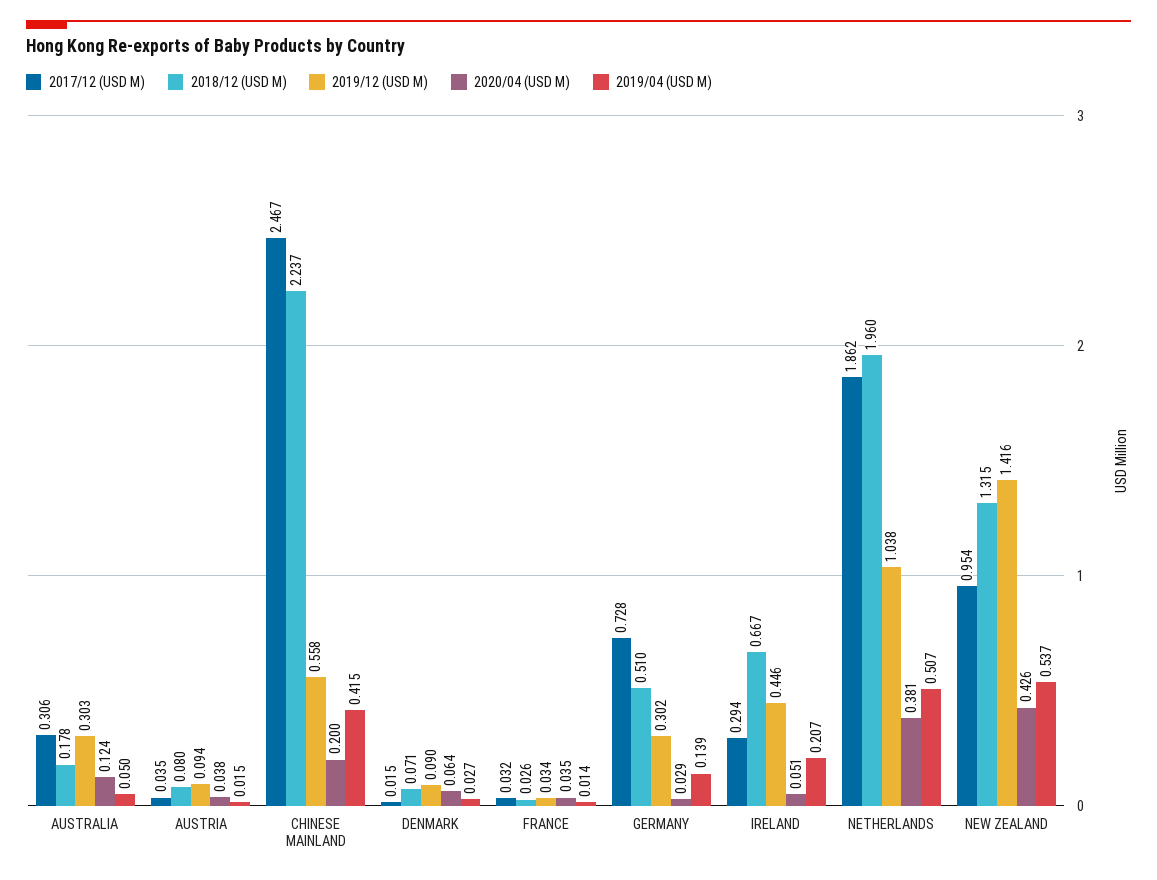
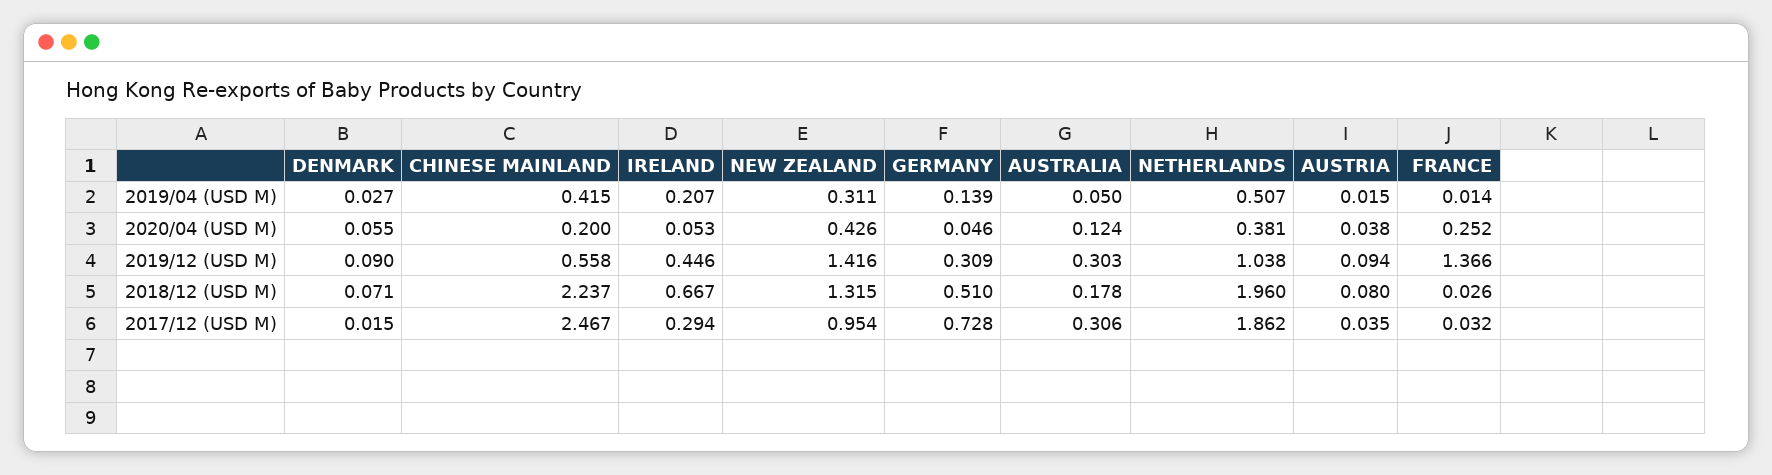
  {
    "2017/12 (USD M)": {
      "AUSTRALIA": 0.306,
      "AUSTRIA": 0.035,
      "CHINESE MAINLAND": 2.467,
      "DENMARK": 0.015,
      "FRANCE": 0.032,
      "GERMANY": 0.728,
      "IRELAND": 0.294,
      "NETHERLANDS": 1.862,
      "NEW ZEALAND": 0.954
    },
    "2018/12 (USD M)": {
      "AUSTRALIA": 0.178,
      "AUSTRIA": 0.08,
      "CHINESE MAINLAND": 2.237,
      "DENMARK": 0.071,
      "FRANCE": 0.026,
      "GERMANY": 0.51,
      "IRELAND": 0.667,
      "NETHERLANDS": 1.96,
      "NEW ZEALAND": 1.315
    },
    "2019/12 (USD M)": {
      "AUSTRALIA": 0.303,
      "AUSTRIA": 0.094,
      "CHINESE MAINLAND": 0.558,
      "DENMARK": 0.09,
-     "FRANCE": 0.034,
+     "FRANCE": 1.366,
-     "GERMANY": 0.302,
+     "GERMANY": 0.309,
      "IRELAND": 0.446,
      "NETHERLANDS": 1.038,
      "NEW ZEALAND": 1.416
    },
    "2020/04 (USD M)": {
      "AUSTRALIA": 0.124,
      "AUSTRIA": 0.038,
      "CHINESE MAINLAND": 0.2,
-     "DENMARK": 0.064,
+     "DENMARK": 0.055,
-     "FRANCE": 0.035,
+     "FRANCE": 0.252,
-     "GERMANY": 0.029,
+     "GERMANY": 0.046,
-     "IRELAND": 0.051,
+     "IRELAND": 0.053,
      "NETHERLANDS": 0.381,
      "NEW ZEALAND": 0.426
    },
    "2019/04 (USD M)": {
      "AUSTRALIA": 0.05,
      "AUSTRIA": 0.015,
      "CHINESE MAINLAND": 0.415,
      "DENMARK": 0.027,
      "FRANCE": 0.014,
      "GERMANY": 0.139,
      "IRELAND": 0.207,
      "NETHERLANDS": 0.507,
-     "NEW ZEALAND": 0.537
+     "NEW ZEALAND": 0.311
    }
  }

